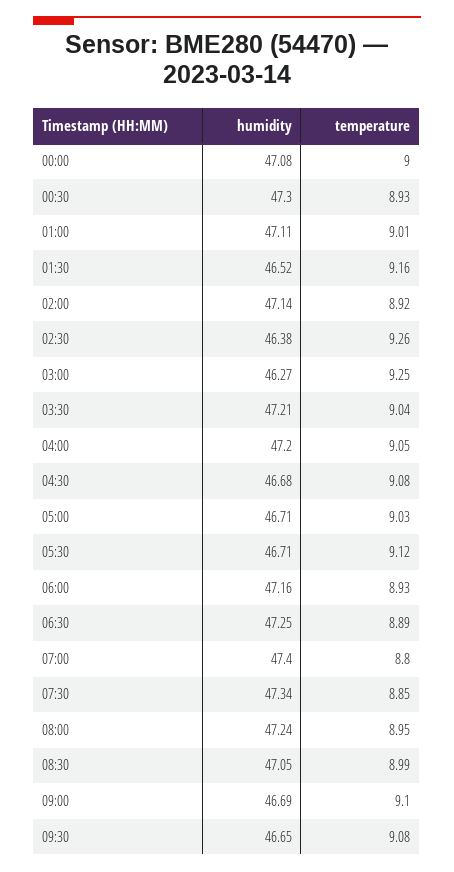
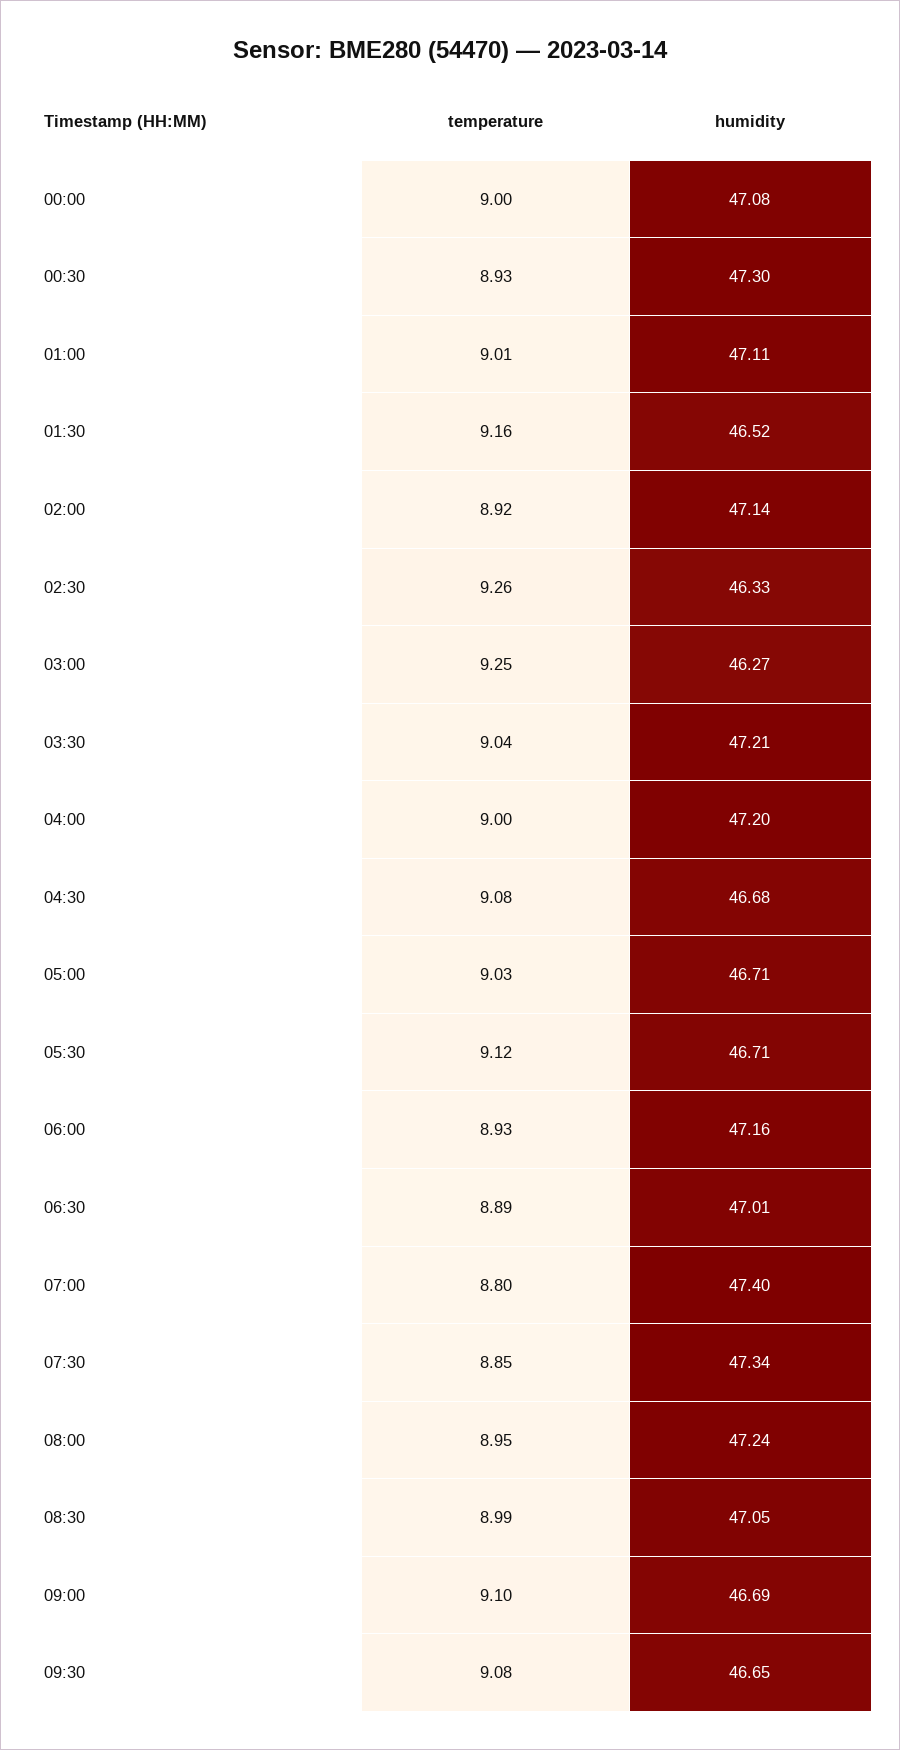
  {
    "humidity": {
      "00:00": 47.08,
      "00:30": 47.3,
      "01:00": 47.11,
      "01:30": 46.52,
      "02:00": 47.14,
-     "02:30": 46.38,
+     "02:30": 46.33,
      "03:00": 46.27,
      "03:30": 47.21,
      "04:00": 47.2,
      "04:30": 46.68,
      "05:00": 46.71,
      "05:30": 46.71,
      "06:00": 47.16,
-     "06:30": 47.25,
+     "06:30": 47.01,
      "07:00": 47.4,
      "07:30": 47.34,
      "08:00": 47.24,
      "08:30": 47.05,
      "09:00": 46.69,
      "09:30": 46.65
    },
    "temperature": {
      "00:00": 9,
      "00:30": 8.93,
      "01:00": 9.01,
      "01:30": 9.16,
      "02:00": 8.92,
      "02:30": 9.26,
      "03:00": 9.25,
      "03:30": 9.04,
-     "04:00": 9.05,
+     "04:00": 9,
      "04:30": 9.08,
      "05:00": 9.03,
      "05:30": 9.12,
      "06:00": 8.93,
      "06:30": 8.89,
      "07:00": 8.8,
      "07:30": 8.85,
      "08:00": 8.95,
      "08:30": 8.99,
      "09:00": 9.1,
      "09:30": 9.08
    }
  }

